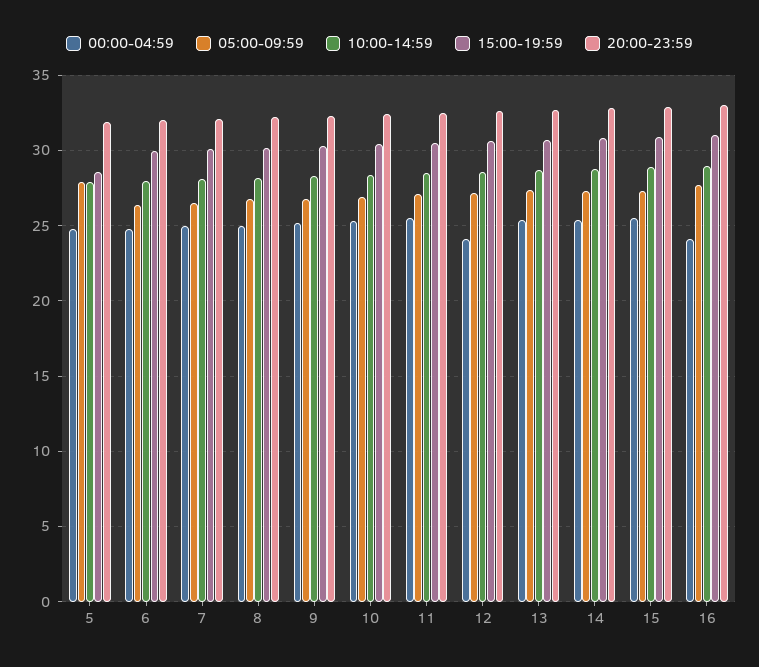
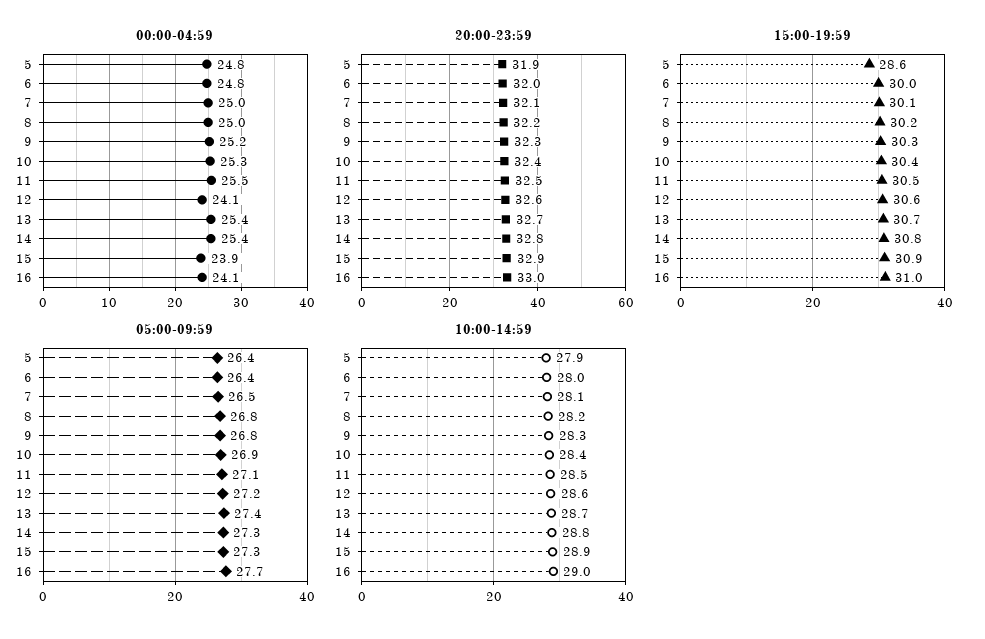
  {
    "00:00-04:59": {
      "5": 24.8,
      "6": 24.8,
      "7": 25,
      "8": 25,
      "9": 25.2,
      "10": 25.3,
      "11": 25.5,
      "12": 24.1,
      "13": 25.4,
      "14": 25.4,
-     "15": 25.5,
+     "15": 23.9,
      "16": 24.1
    },
    "05:00-09:59": {
-     "5": 28,
+     "5": 26.4,
      "6": 26.4,
      "7": 26.5,
      "8": 26.8,
      "9": 26.8,
      "10": 26.9,
      "11": 27.1,
      "12": 27.2,
      "13": 27.4,
      "14": 27.3,
      "15": 27.3,
      "16": 27.7
    },
    "10:00-14:59": {
      "5": 27.9,
      "6": 28,
      "7": 28.1,
      "8": 28.2,
      "9": 28.3,
      "10": 28.4,
      "11": 28.5,
      "12": 28.6,
      "13": 28.7,
      "14": 28.8,
      "15": 28.9,
      "16": 29
    },
    "15:00-19:59": {
      "5": 28.6,
      "6": 30,
      "7": 30.1,
      "8": 30.2,
      "9": 30.3,
      "10": 30.4,
      "11": 30.5,
      "12": 30.6,
      "13": 30.7,
      "14": 30.8,
      "15": 30.9,
      "16": 31
    },
    "20:00-23:59": {
      "5": 31.9,
      "6": 32,
      "7": 32.1,
      "8": 32.2,
      "9": 32.3,
      "10": 32.4,
      "11": 32.5,
      "12": 32.6,
      "13": 32.7,
      "14": 32.8,
      "15": 32.9,
      "16": 33
    }
  }

